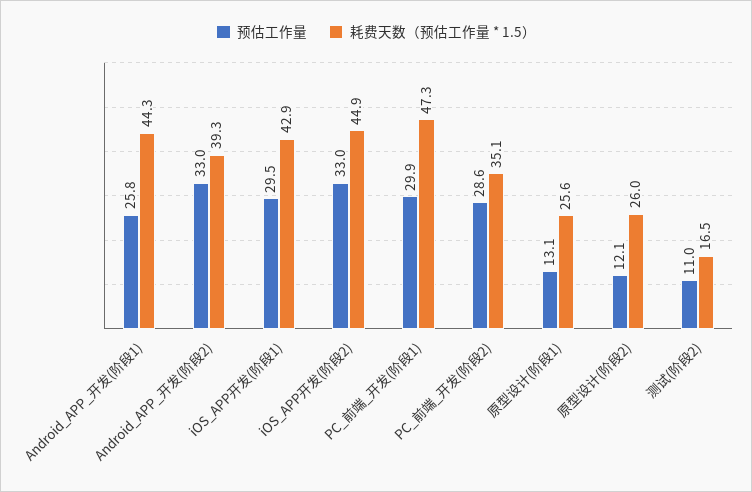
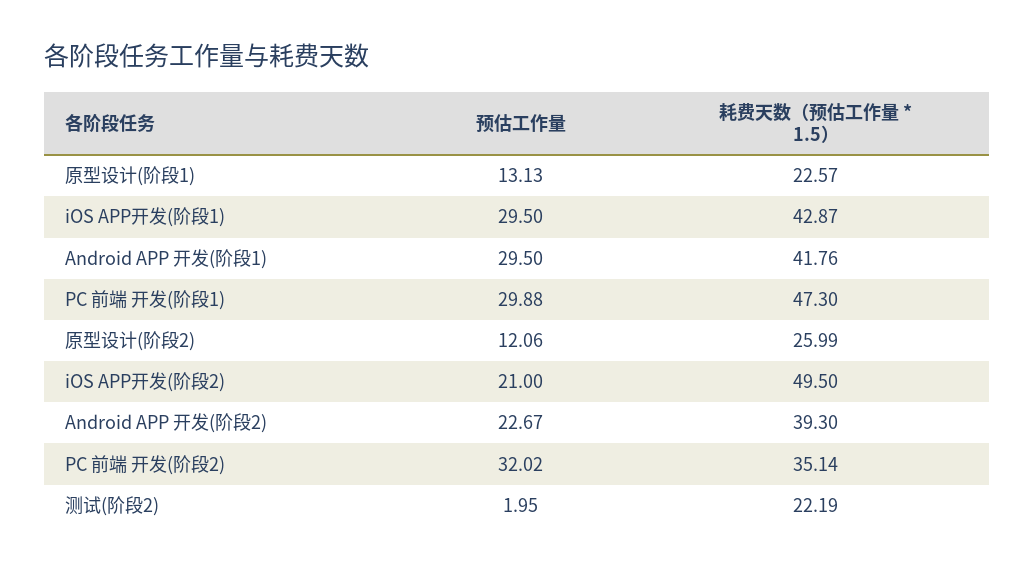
  {
    "预估工作量": {
-     "Android_APP_开发(阶段1)": 25.8,
+     "Android_APP_开发(阶段1)": 29.5,
-     "Android_APP_开发(阶段2)": 33,
+     "Android_APP_开发(阶段2)": 22.67,
      "iOS_APP开发(阶段1)": 29.5,
-     "iOS_APP开发(阶段2)": 33,
+     "iOS_APP开发(阶段2)": 21,
      "PC_前端_开发(阶段1)": 29.88,
-     "PC_前端_开发(阶段2)": 28.6,
+     "PC_前端_开发(阶段2)": 32.02,
      "原型设计(阶段1)": 13.13,
      "原型设计(阶段2)": 12.06,
-     "测试(阶段2)": 11
+     "测试(阶段2)": 1.95
    },
    "耗费天数（预估工作量 * 1.5）": {
-     "Android_APP_开发(阶段1)": 44.3,
+     "Android_APP_开发(阶段1)": 41.76,
      "Android_APP_开发(阶段2)": 39.3,
      "iOS_APP开发(阶段1)": 42.87,
-     "iOS_APP开发(阶段2)": 44.9,
+     "iOS_APP开发(阶段2)": 49.5,
      "PC_前端_开发(阶段1)": 47.3,
      "PC_前端_开发(阶段2)": 35.14,
-     "原型设计(阶段1)": 25.6,
+     "原型设计(阶段1)": 22.57,
      "原型设计(阶段2)": 25.99,
-     "测试(阶段2)": 16.5
+     "测试(阶段2)": 22.19
    }
  }

